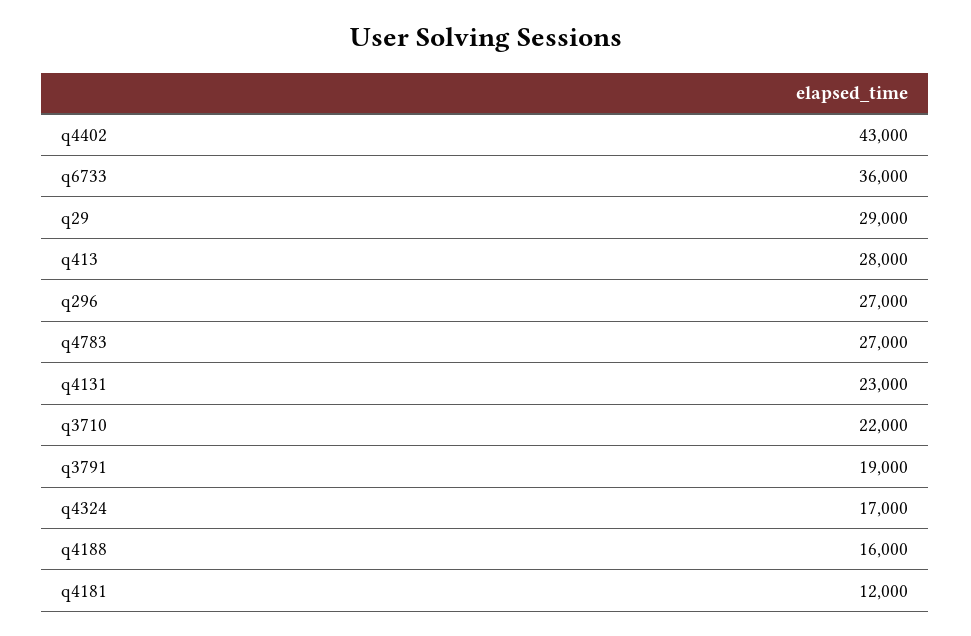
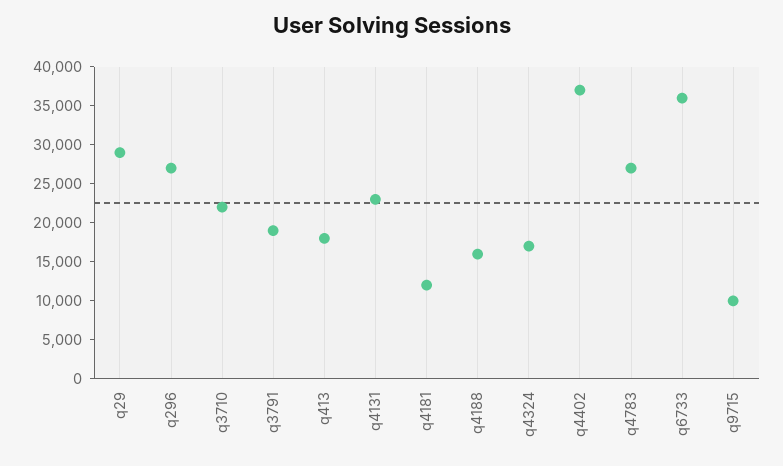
  {
-   "q4402": 43000,
+   "q4402": 37500,
    "q6733": 36000,
    "q29": 29000,
-   "q413": 28000,
+   "q413": 17500,
    "q296": 27000,
    "q4783": 27000,
    "q4131": 23000,
    "q3710": 22000,
    "q3791": 19000,
    "q4324": 17000,
    "q4188": 16000,
-   "q4181": 12000
+   "q4181": 12000,
+   "q9715": 10000
  }

